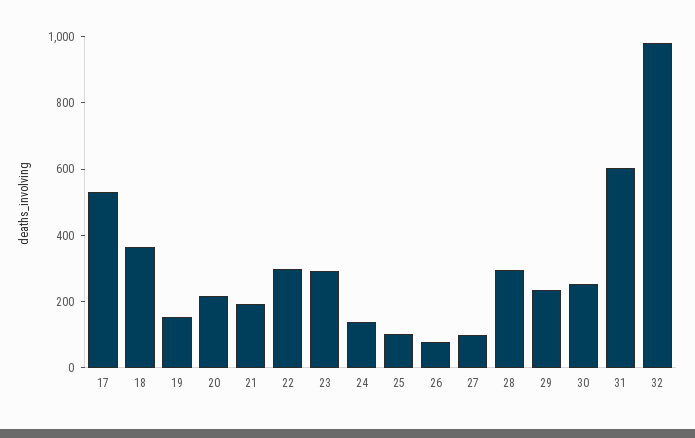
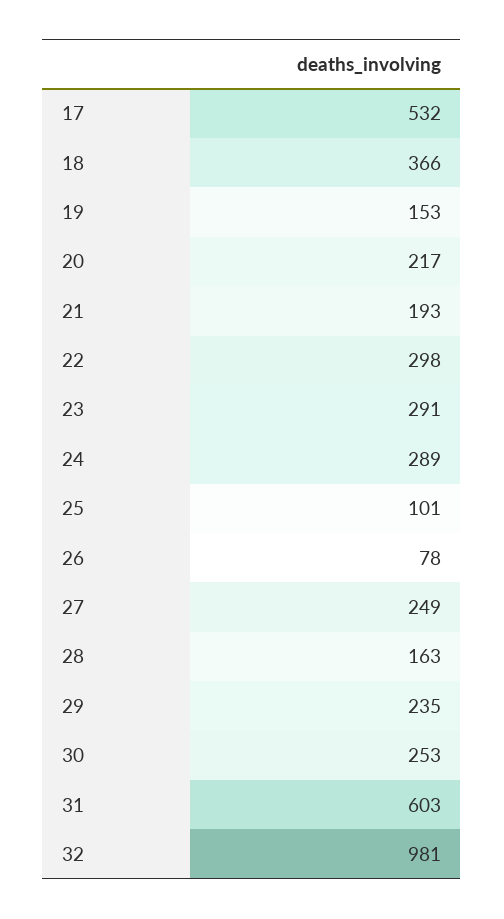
  {
    "17": 532,
    "18": 366,
    "19": 153,
    "20": 217,
    "21": 193,
    "22": 298,
    "23": 291,
-   "24": 150,
+   "24": 289,
    "25": 101,
    "26": 78,
-   "27": 100,
+   "27": 249,
-   "28": 300,
+   "28": 163,
    "29": 235,
    "30": 253,
    "31": 603,
    "32": 981
  }

